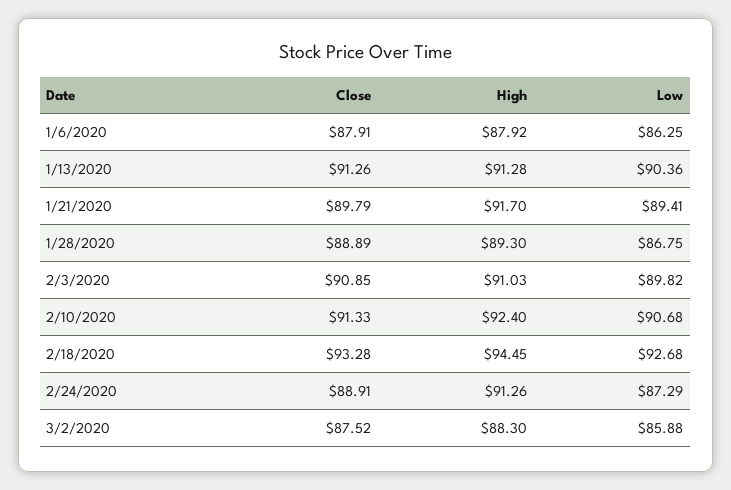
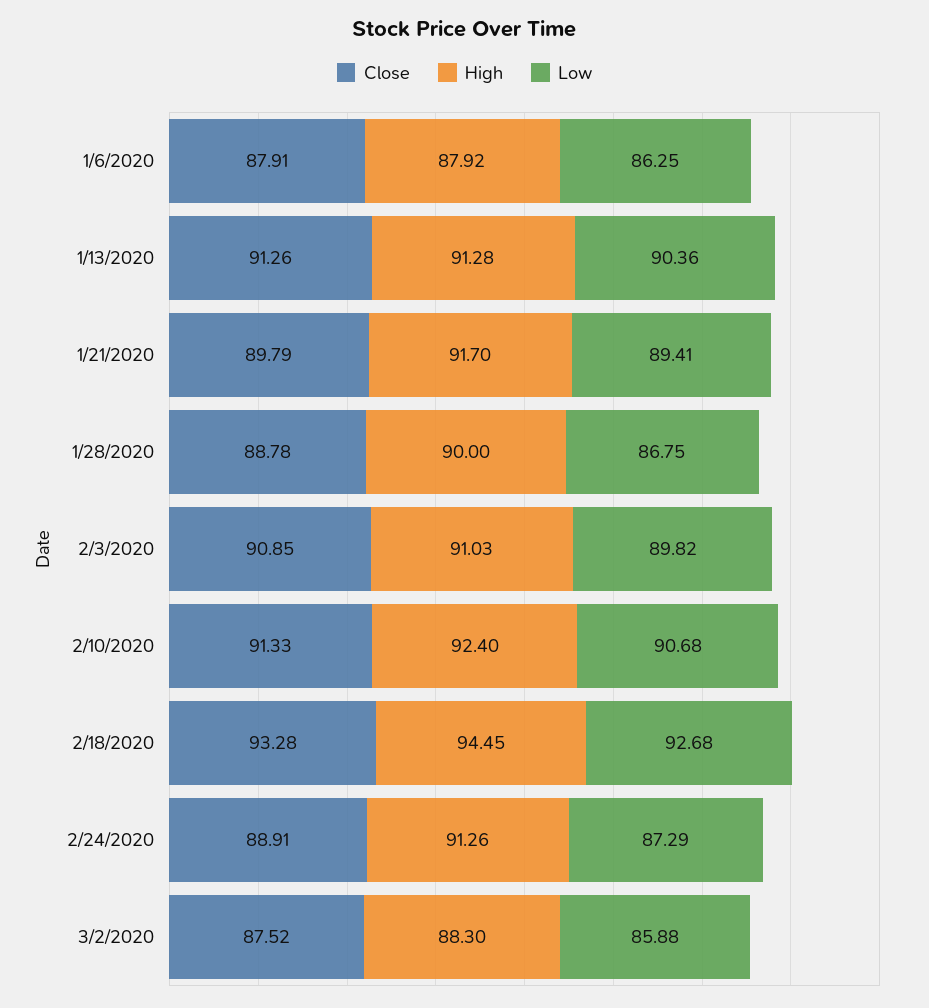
  {
    "Close": {
      "1/6/2020": 87.91,
      "1/13/2020": 91.26,
      "1/21/2020": 89.79,
-     "1/28/2020": 88.89,
+     "1/28/2020": 88.78,
      "2/3/2020": 90.85,
      "2/10/2020": 91.33,
      "2/18/2020": 93.28,
      "2/24/2020": 88.91,
      "3/2/2020": 87.52
    },
    "High": {
      "1/6/2020": 87.92,
      "1/13/2020": 91.28,
      "1/21/2020": 91.7,
-     "1/28/2020": 89.3,
+     "1/28/2020": 90,
      "2/3/2020": 91.03,
      "2/10/2020": 92.4,
      "2/18/2020": 94.45,
      "2/24/2020": 91.26,
      "3/2/2020": 88.3
    },
    "Low": {
      "1/6/2020": 86.25,
      "1/13/2020": 90.36,
      "1/21/2020": 89.41,
      "1/28/2020": 86.75,
      "2/3/2020": 89.82,
      "2/10/2020": 90.68,
      "2/18/2020": 92.68,
      "2/24/2020": 87.29,
      "3/2/2020": 85.88
    }
  }

